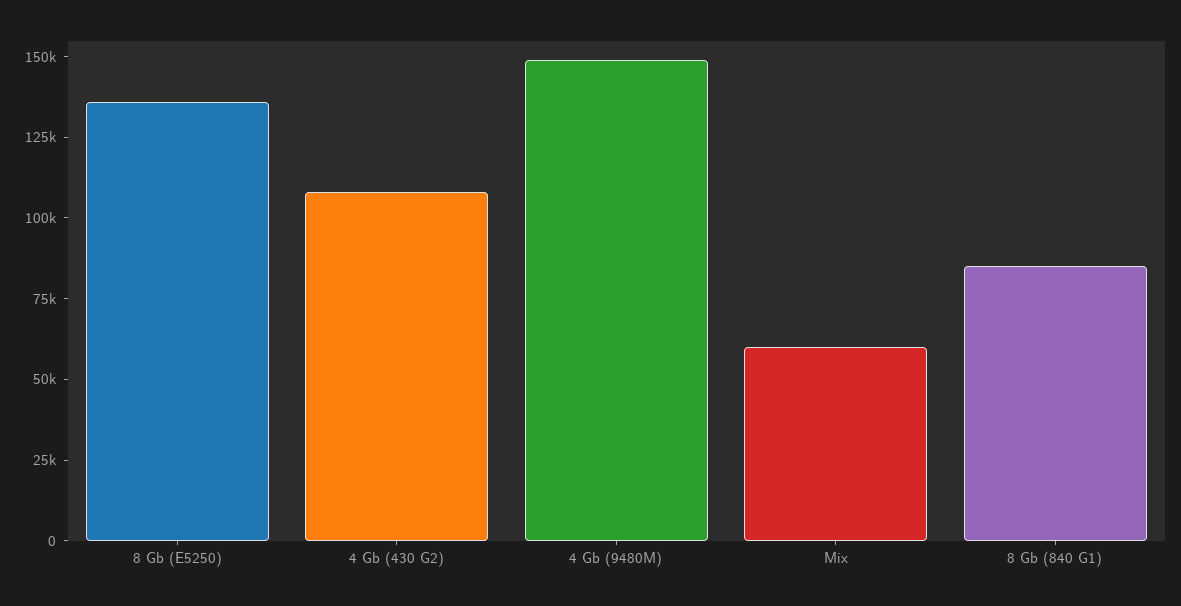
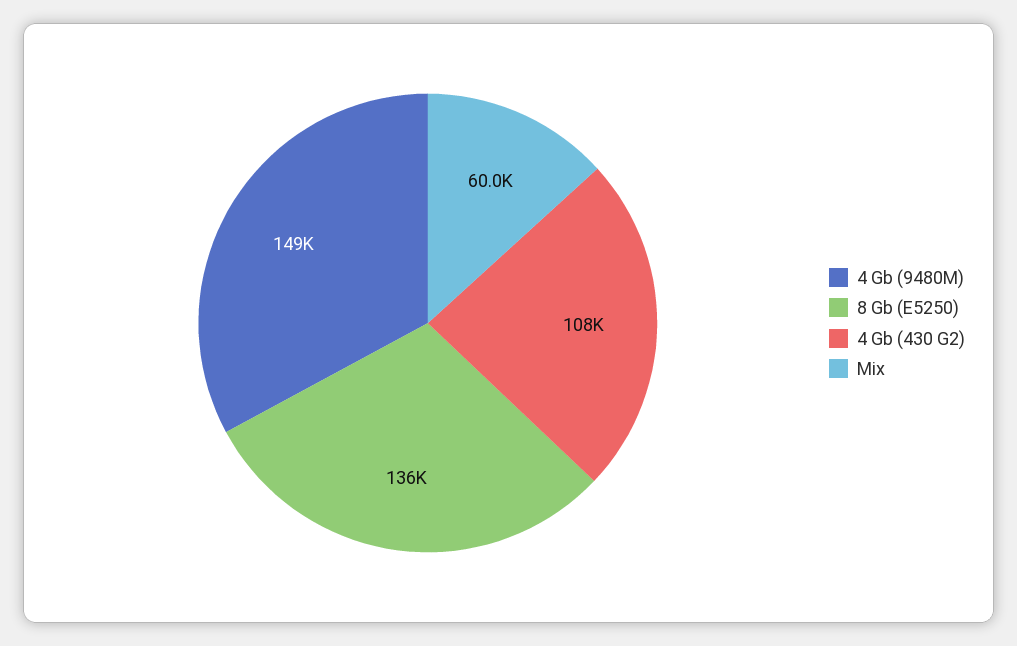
  {
    "8 Gb (E5250)": 136000,
    "4 Gb (430 G2)": 108000,
    "4 Gb (9480M)": 149000,
-   "Mix": 60000,
+   "Mix": 60000
-   "8 Gb (840 G1)": 85000
  }

